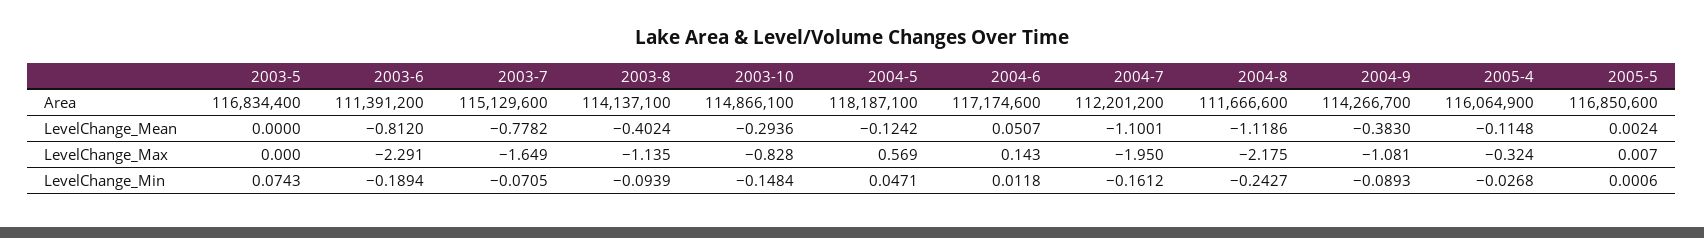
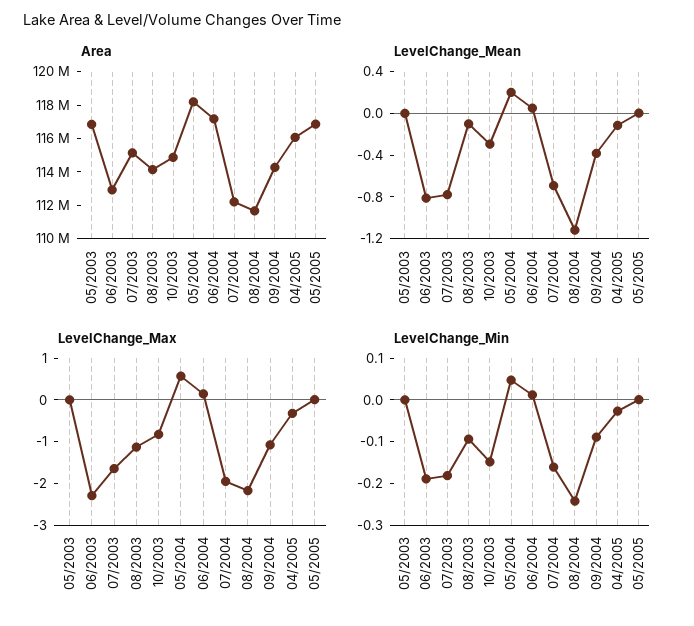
  {
    "Area": {
      "2003-5": 116834400,
-     "2003-6": 111391200,
+     "2003-6": 113000000,
      "2003-7": 115129600,
      "2003-8": 114137100,
      "2003-10": 114866100,
      "2004-5": 118187100,
      "2004-6": 117174600,
      "2004-7": 112201200,
      "2004-8": 111666600,
      "2004-9": 114266700,
      "2005-4": 116064900,
      "2005-5": 116850600
    },
    "LevelChange_Mean": {
      "2003-5": 0,
      "2003-6": -0.812,
      "2003-7": -0.7782,
-     "2003-8": -0.4024,
+     "2003-8": -0.1,
      "2003-10": -0.2936,
-     "2004-5": -0.1242,
+     "2004-5": 0.2,
      "2004-6": 0.0507,
-     "2004-7": -1.1001,
+     "2004-7": -0.7,
      "2004-8": -1.1186,
      "2004-9": -0.383,
      "2005-4": -0.1148,
      "2005-5": 0.0024
    },
    "LevelChange_Max": {
      "2003-5": 0,
      "2003-6": -2.291,
      "2003-7": -1.649,
      "2003-8": -1.135,
      "2003-10": -0.828,
      "2004-5": 0.569,
      "2004-6": 0.143,
      "2004-7": -1.95,
      "2004-8": -2.175,
      "2004-9": -1.081,
      "2005-4": -0.324,
      "2005-5": 0.007
    },
    "LevelChange_Min": {
-     "2003-5": 0.0743,
+     "2003-5": 0,
      "2003-6": -0.1894,
-     "2003-7": -0.0705,
+     "2003-7": -0.18,
      "2003-8": -0.0939,
      "2003-10": -0.1484,
      "2004-5": 0.0471,
      "2004-6": 0.0118,
      "2004-7": -0.1612,
      "2004-8": -0.2427,
      "2004-9": -0.0893,
      "2005-4": -0.0268,
      "2005-5": 0.0006
    }
  }

